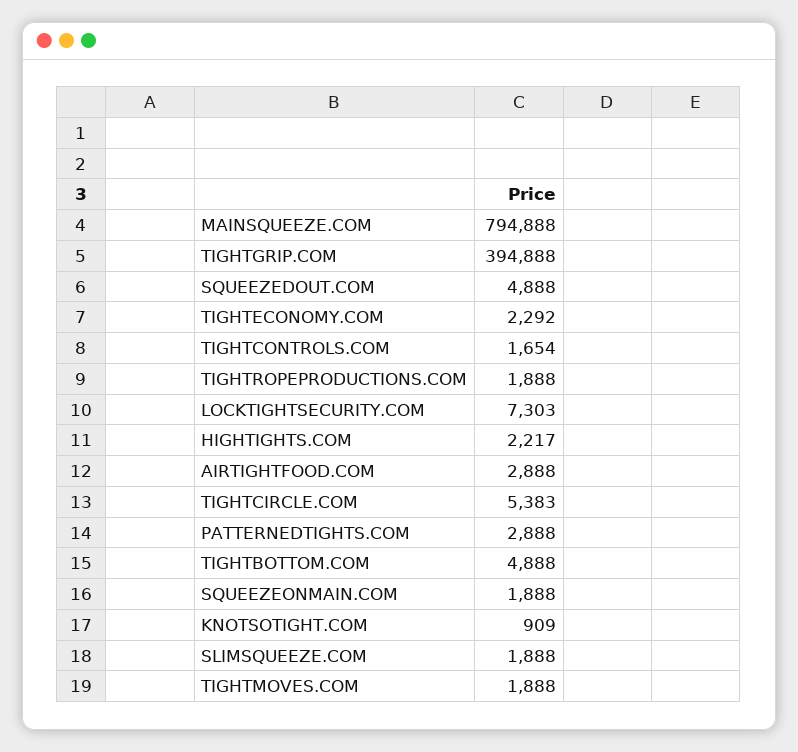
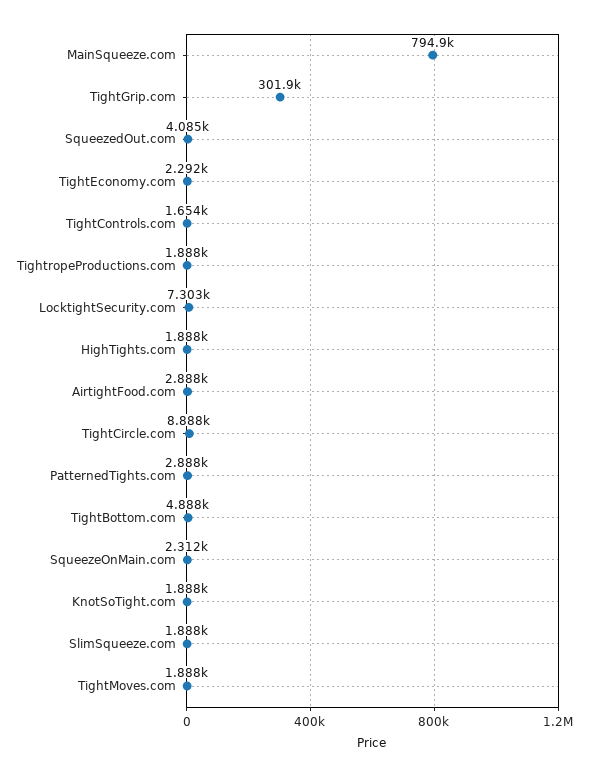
  {
    "MAINSQUEEZE.COM": 794888,
-   "TIGHTGRIP.COM": 394888,
+   "TIGHTGRIP.COM": 301900,
-   "SQUEEZEDOUT.COM": 4888,
+   "SQUEEZEDOUT.COM": 4085,
    "TIGHTECONOMY.COM": 2292,
    "TIGHTCONTROLS.COM": 1654,
    "TIGHTROPEPRODUCTIONS.COM": 1888,
    "LOCKTIGHTSECURITY.COM": 7303,
-   "HIGHTIGHTS.COM": 2217,
+   "HIGHTIGHTS.COM": 1888,
    "AIRTIGHTFOOD.COM": 2888,
-   "TIGHTCIRCLE.COM": 5383,
+   "TIGHTCIRCLE.COM": 8888,
    "PATTERNEDTIGHTS.COM": 2888,
    "TIGHTBOTTOM.COM": 4888,
-   "SQUEEZEONMAIN.COM": 1888,
+   "SQUEEZEONMAIN.COM": 2312,
-   "KNOTSOTIGHT.COM": 909,
+   "KNOTSOTIGHT.COM": 1888,
    "SLIMSQUEEZE.COM": 1888,
    "TIGHTMOVES.COM": 1888
  }

